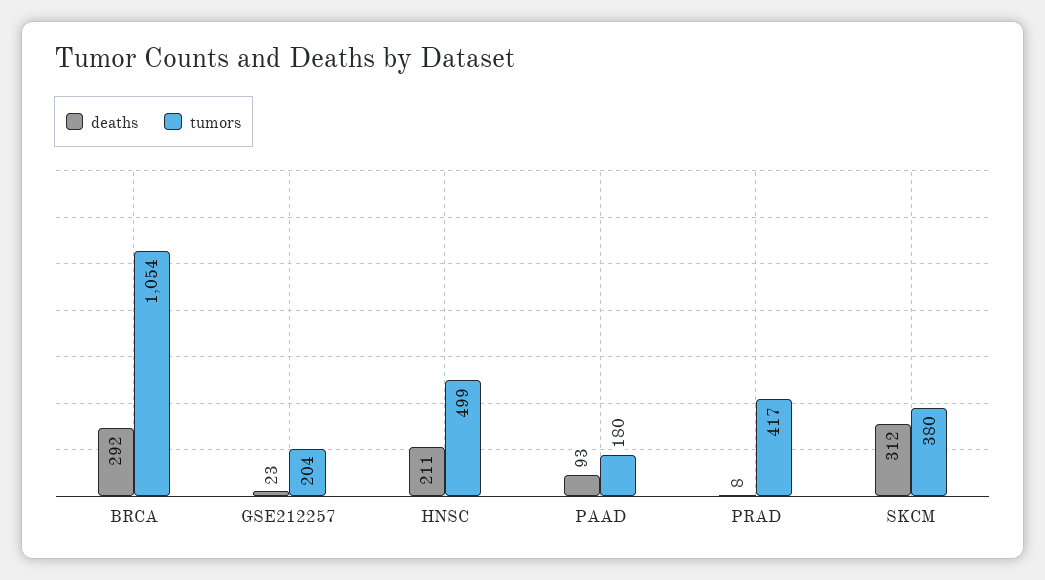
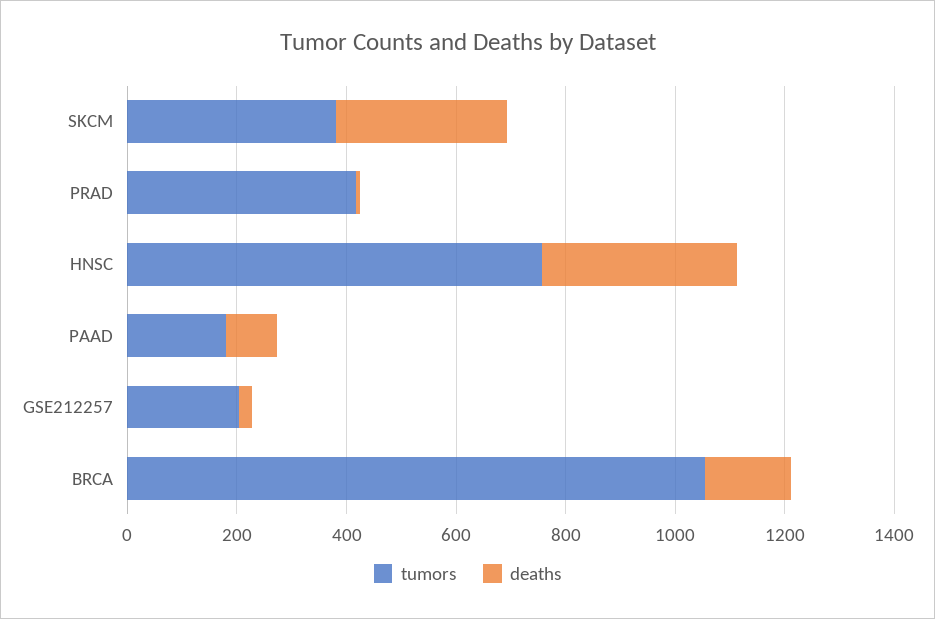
  {
    "deaths": {
-     "BRCA": 292,
+     "BRCA": 150,
      "GSE212257": 23,
-     "HNSC": 211,
+     "HNSC": 350,
      "PAAD": 93,
      "PRAD": 8,
      "SKCM": 312
    },
    "tumors": {
      "BRCA": 1054,
      "GSE212257": 204,
-     "HNSC": 499,
+     "HNSC": 750,
      "PAAD": 180,
      "PRAD": 417,
      "SKCM": 380
    }
  }

